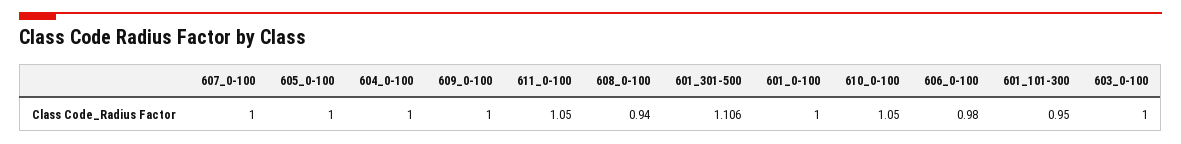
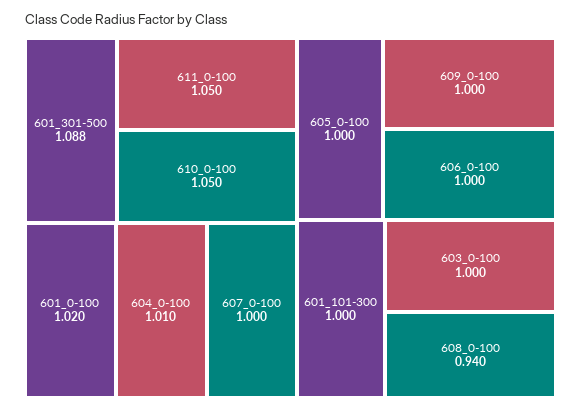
  {
    "607_0-100": 1,
    "605_0-100": 1,
-   "604_0-100": 1,
+   "604_0-100": 1.01,
    "609_0-100": 1,
    "611_0-100": 1.05,
    "608_0-100": 0.94,
-   "601_301-500": 1.106,
+   "601_301-500": 1.088,
-   "601_0-100": 1,
+   "601_0-100": 1.02,
    "610_0-100": 1.05,
-   "606_0-100": 0.98,
+   "606_0-100": 1,
-   "601_101-300": 0.95,
+   "601_101-300": 1,
    "603_0-100": 1
  }

